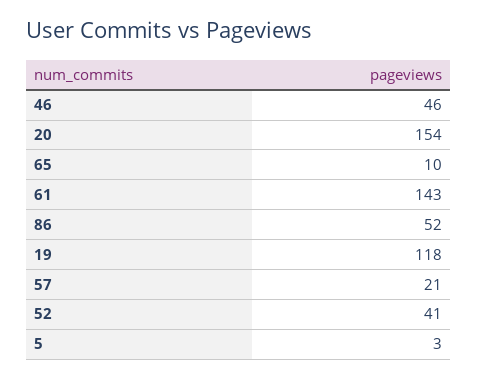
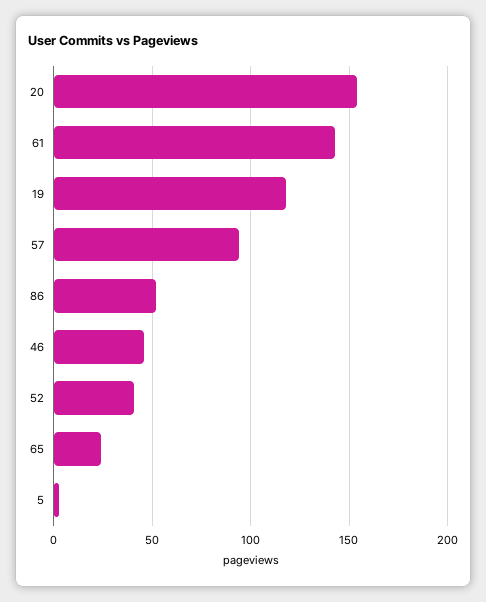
  {
    "46": 46,
    "20": 154,
-   "65": 10,
+   "65": 25,
    "61": 143,
    "86": 52,
    "19": 118,
-   "57": 21,
+   "57": 95,
    "52": 41,
    "5": 3
  }

